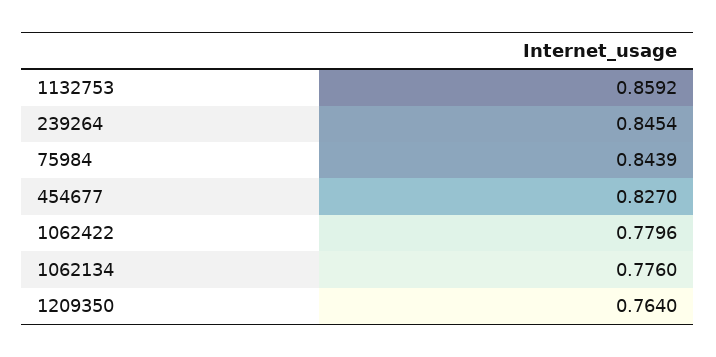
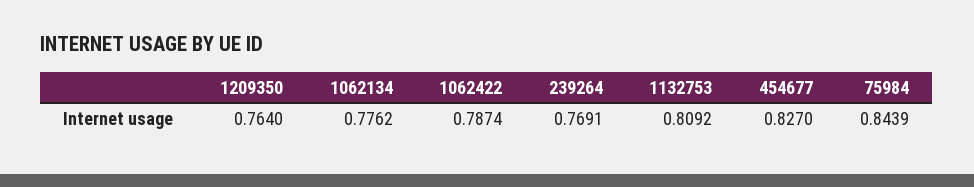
  {
-   "1132753": 0.8592,
+   "1132753": 0.8092,
-   "239264": 0.8454,
+   "239264": 0.7691,
    "75984": 0.8439,
    "454677": 0.827,
-   "1062422": 0.7796,
+   "1062422": 0.7874,
-   "1062134": 0.776,
+   "1062134": 0.7762,
    "1209350": 0.764
  }

